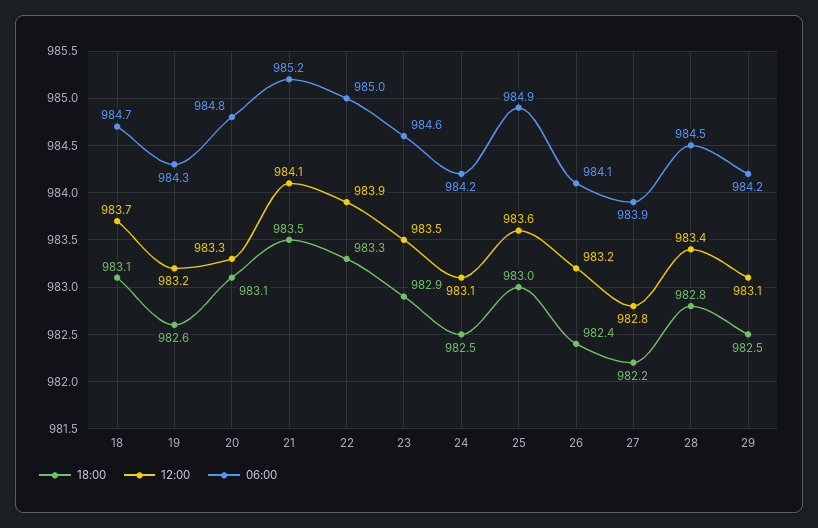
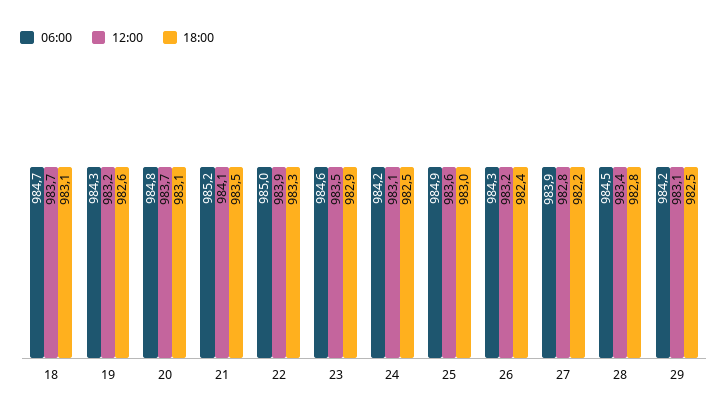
  {
    "18:00": {
      "18": 983.1,
      "19": 982.6,
      "20": 983.1,
      "21": 983.5,
      "22": 983.3,
      "23": 982.9,
      "24": 982.5,
      "25": 983,
      "26": 982.4,
      "27": 982.2,
      "28": 982.8,
      "29": 982.5
    },
    "12:00": {
      "18": 983.7,
      "19": 983.2,
-     "20": 983.3,
+     "20": 983.7,
      "21": 984.1,
      "22": 983.9,
      "23": 983.5,
      "24": 983.1,
      "25": 983.6,
      "26": 983.2,
      "27": 982.8,
      "28": 983.4,
      "29": 983.1
    },
    "06:00": {
      "18": 984.7,
      "19": 984.3,
      "20": 984.8,
      "21": 985.2,
      "22": 985,
      "23": 984.6,
      "24": 984.2,
      "25": 984.9,
-     "26": 984.1,
+     "26": 984.3,
      "27": 983.9,
      "28": 984.5,
      "29": 984.2
    }
  }

